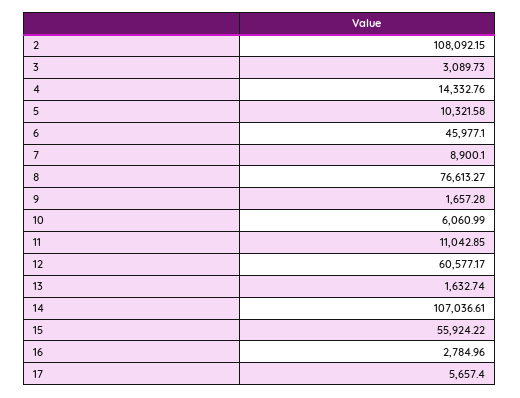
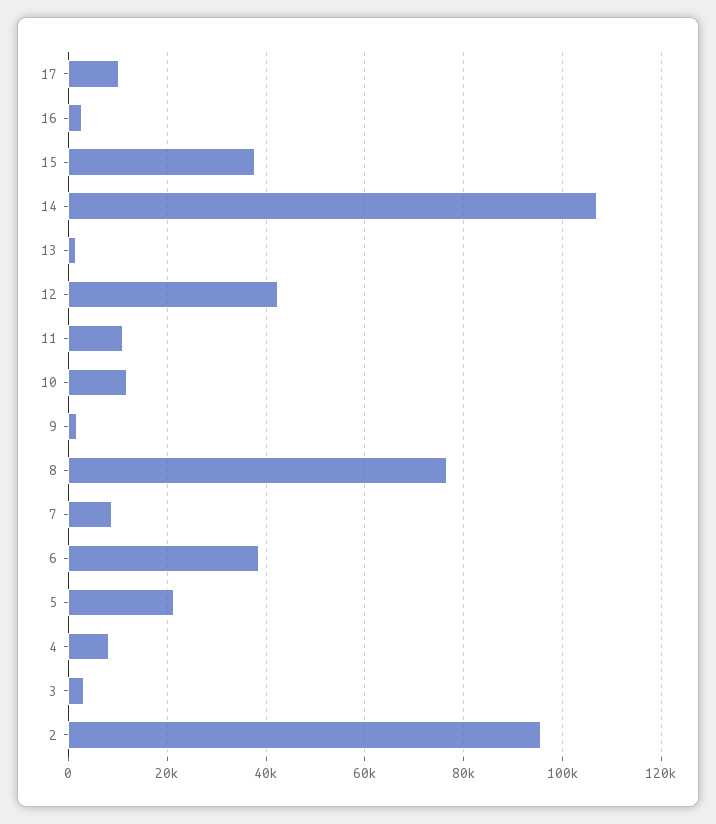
  {
-   "2": 108092.15,
+   "2": 96000,
    "3": 3089.73,
-   "4": 14332.76,
+   "4": 8000,
-   "5": 10321.58,
+   "5": 22000,
-   "6": 45977.1,
+   "6": 38000,
    "7": 8900.1,
    "8": 76613.27,
    "9": 1657.28,
-   "10": 6060.99,
+   "10": 12000,
    "11": 11042.85,
-   "12": 60577.17,
+   "12": 42000,
    "13": 1632.74,
    "14": 107036.61,
-   "15": 55924.22,
+   "15": 38000,
    "16": 2784.96,
-   "17": 5657.4
+   "17": 10000
  }

